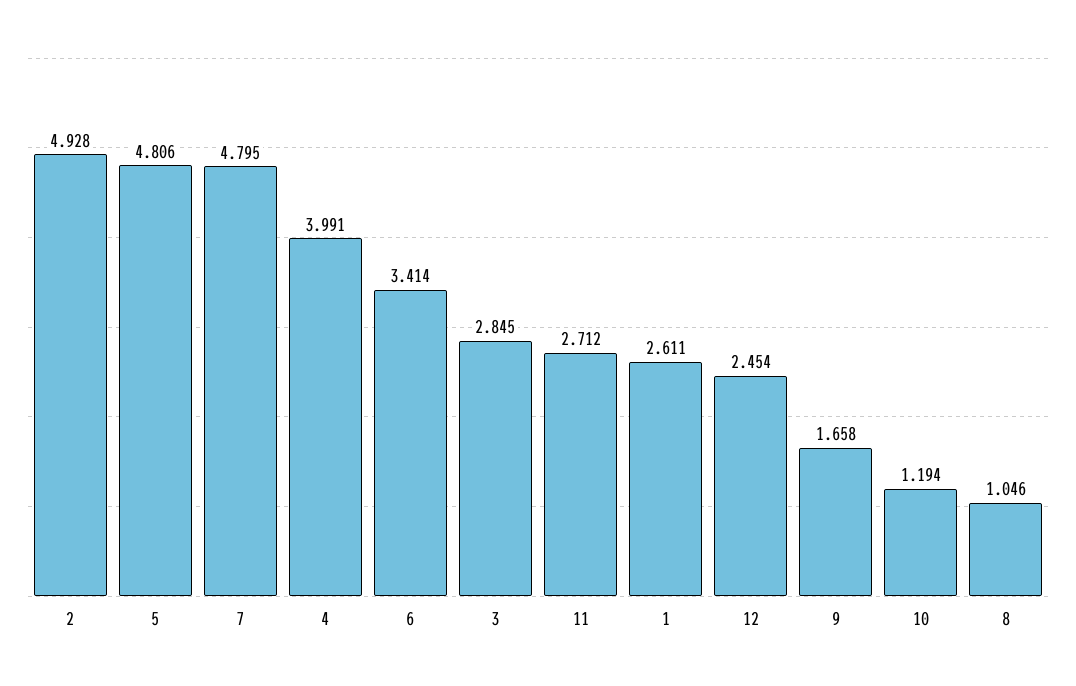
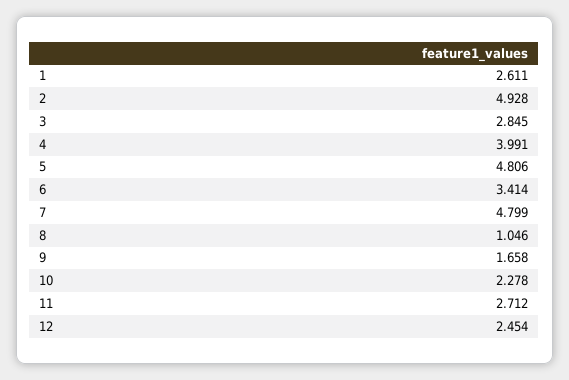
  {
    "2": 4.928,
    "5": 4.806,
-   "7": 4.795,
+   "7": 4.799,
    "4": 3.991,
    "6": 3.414,
    "3": 2.845,
    "11": 2.712,
    "1": 2.611,
    "12": 2.454,
    "9": 1.658,
-   "10": 1.194,
+   "10": 2.278,
    "8": 1.046
  }

